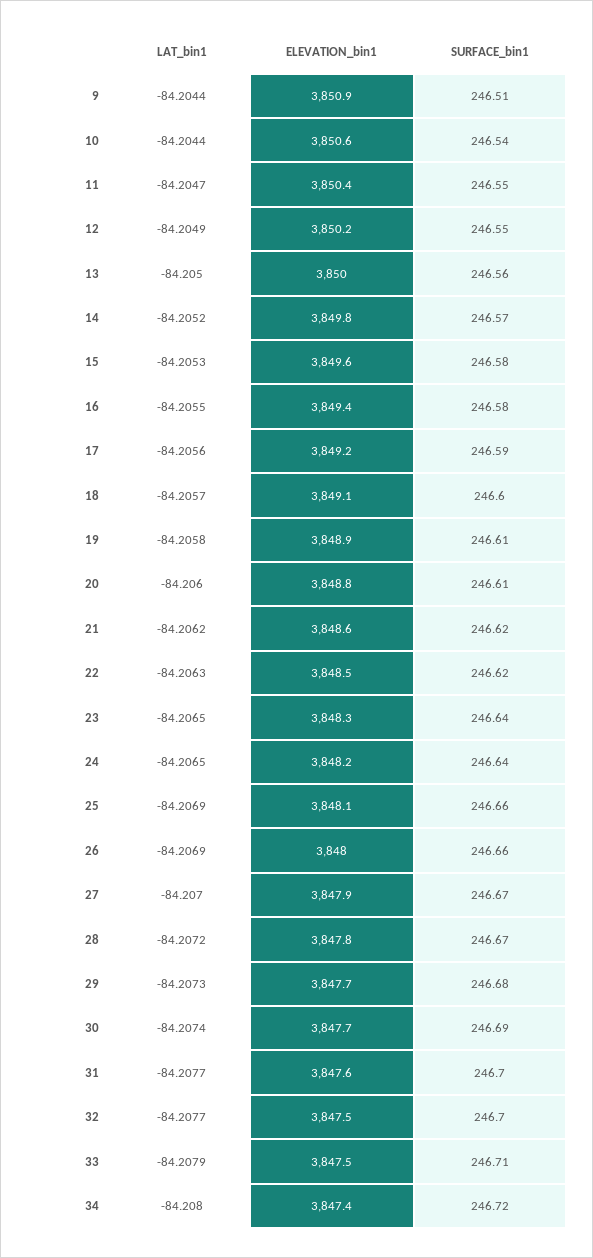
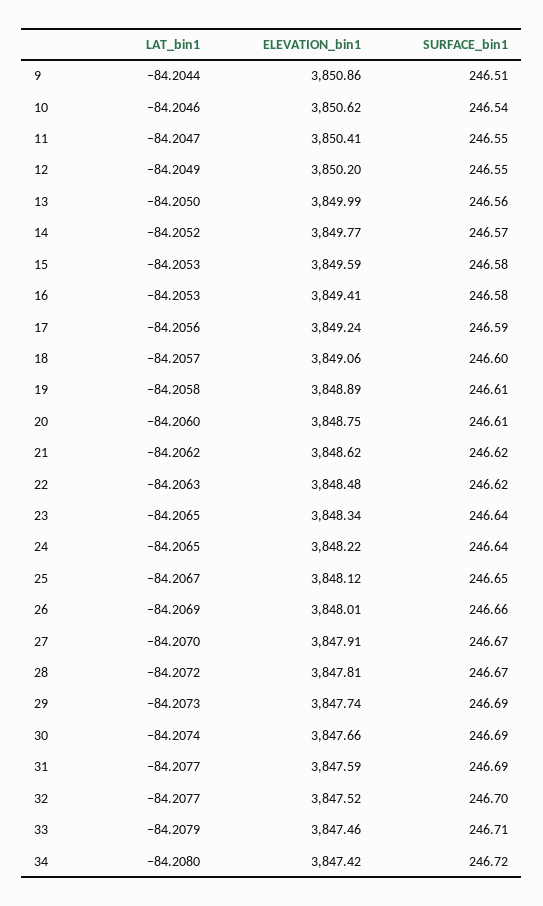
  {
    "LAT_bin1": {
      "9": -84.2044,
-     "10": -84.2044,
+     "10": -84.2046,
      "11": -84.2047,
      "12": -84.2049,
      "13": -84.205,
      "14": -84.2052,
      "15": -84.2053,
-     "16": -84.2055,
+     "16": -84.2053,
      "17": -84.2056,
      "18": -84.2057,
      "19": -84.2058,
      "20": -84.206,
      "21": -84.2062,
      "22": -84.2063,
      "23": -84.2065,
      "24": -84.2065,
-     "25": -84.2069,
+     "25": -84.2067,
      "26": -84.2069,
      "27": -84.207,
      "28": -84.2072,
      "29": -84.2073,
      "30": -84.2074,
      "31": -84.2077,
      "32": -84.2077,
      "33": -84.2079,
      "34": -84.208
    },
    "ELEVATION_bin1": {
      "9": 3850.86,
      "10": 3850.62,
      "11": 3850.41,
      "12": 3850.2,
      "13": 3849.99,
      "14": 3849.77,
      "15": 3849.59,
      "16": 3849.41,
      "17": 3849.24,
      "18": 3849.06,
      "19": 3848.89,
      "20": 3848.75,
      "21": 3848.62,
      "22": 3848.48,
      "23": 3848.34,
      "24": 3848.22,
      "25": 3848.12,
      "26": 3848.01,
      "27": 3847.91,
      "28": 3847.81,
      "29": 3847.74,
      "30": 3847.66,
      "31": 3847.59,
      "32": 3847.52,
      "33": 3847.46,
      "34": 3847.42
    },
    "SURFACE_bin1": {
      "9": 246.51,
      "10": 246.54,
      "11": 246.55,
      "12": 246.55,
      "13": 246.56,
      "14": 246.57,
      "15": 246.58,
      "16": 246.58,
      "17": 246.59,
      "18": 246.6,
      "19": 246.61,
      "20": 246.61,
      "21": 246.62,
      "22": 246.62,
      "23": 246.64,
      "24": 246.64,
-     "25": 246.66,
+     "25": 246.65,
      "26": 246.66,
      "27": 246.67,
      "28": 246.67,
-     "29": 246.68,
+     "29": 246.69,
      "30": 246.69,
-     "31": 246.7,
+     "31": 246.69,
      "32": 246.7,
      "33": 246.71,
      "34": 246.72
    }
  }

